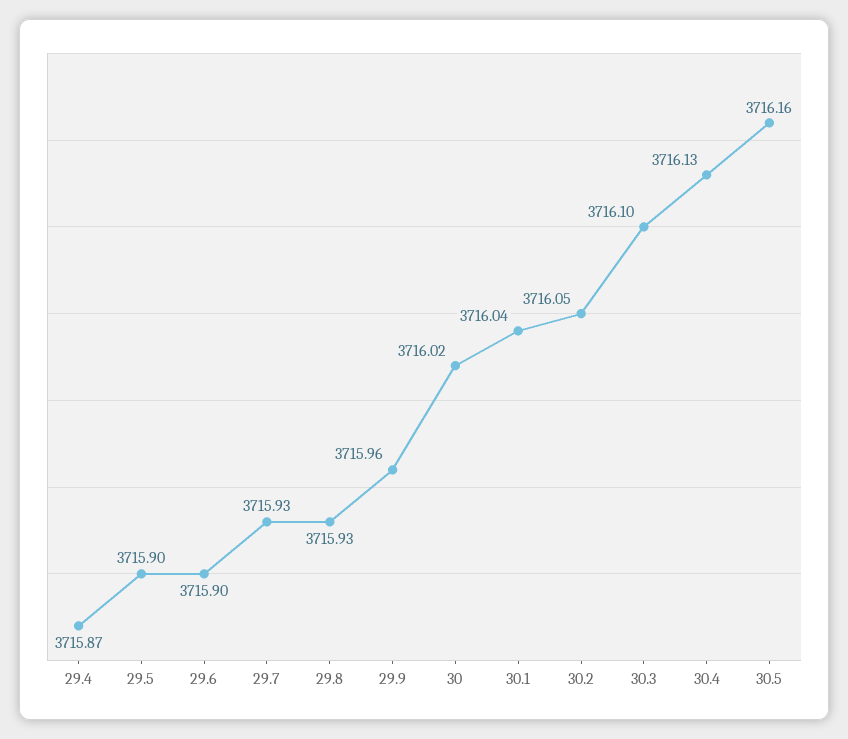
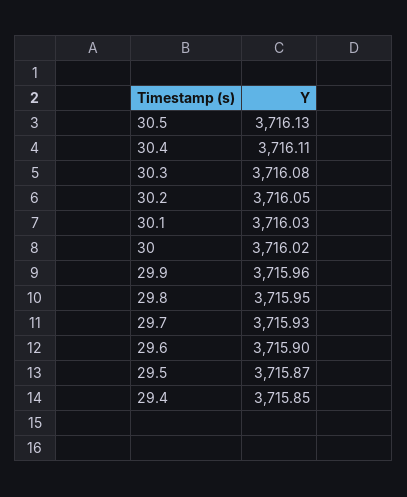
  {
-   "29.4": 3715.87,
+   "29.4": 3715.85,
-   "29.5": 3715.9,
+   "29.5": 3715.87,
    "29.6": 3715.9,
    "29.7": 3715.93,
-   "29.8": 3715.93,
+   "29.8": 3715.95,
    "29.9": 3715.96,
    "30": 3716.02,
-   "30.1": 3716.04,
+   "30.1": 3716.03,
    "30.2": 3716.05,
-   "30.3": 3716.1,
+   "30.3": 3716.08,
-   "30.4": 3716.13,
+   "30.4": 3716.11,
-   "30.5": 3716.16
+   "30.5": 3716.13
  }

